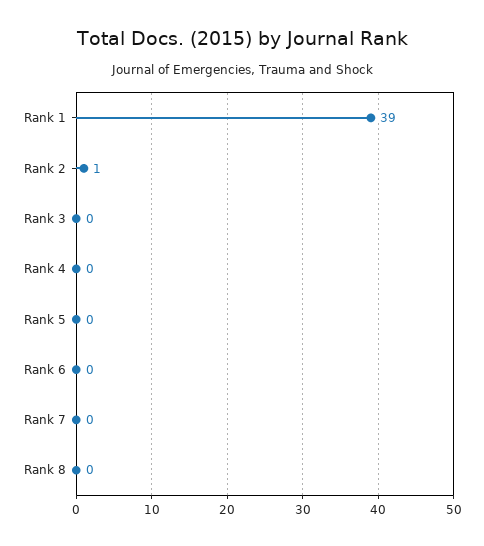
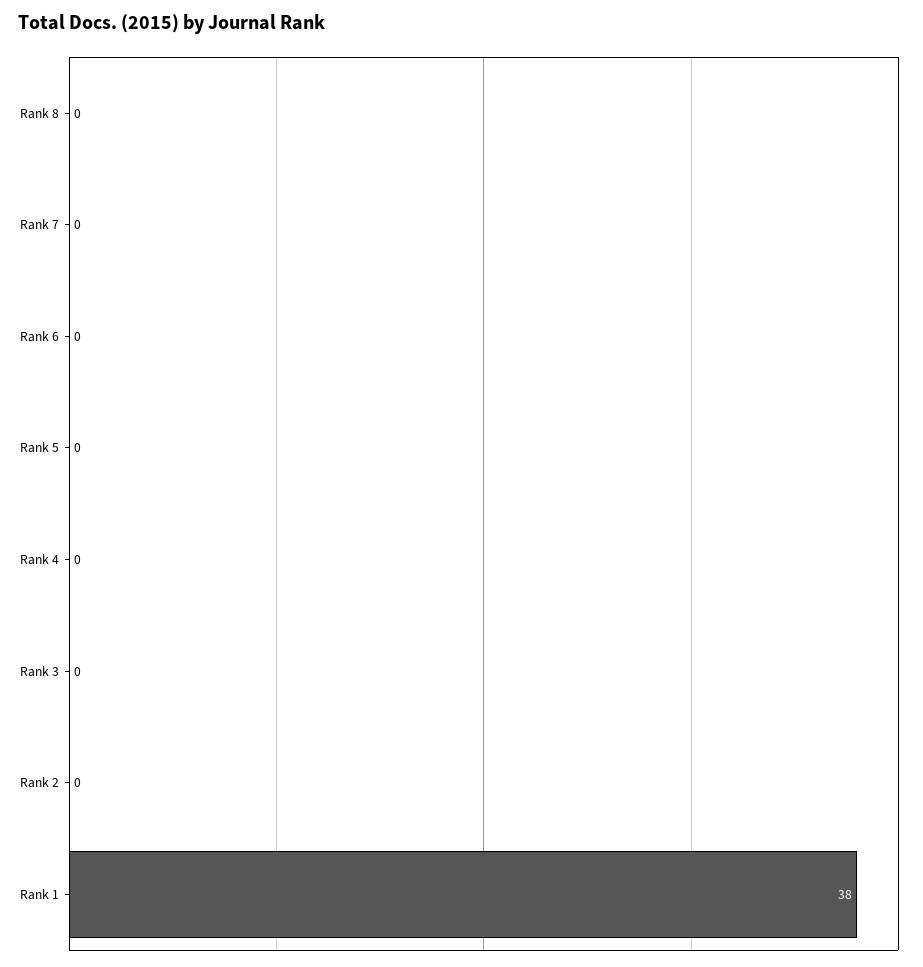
  {
-   "Rank 1": 39,
+   "Rank 1": 38,
-   "Rank 2": 1,
+   "Rank 2": 0,
    "Rank 3": 0,
    "Rank 4": 0,
    "Rank 5": 0,
    "Rank 6": 0,
    "Rank 7": 0,
    "Rank 8": 0
  }

